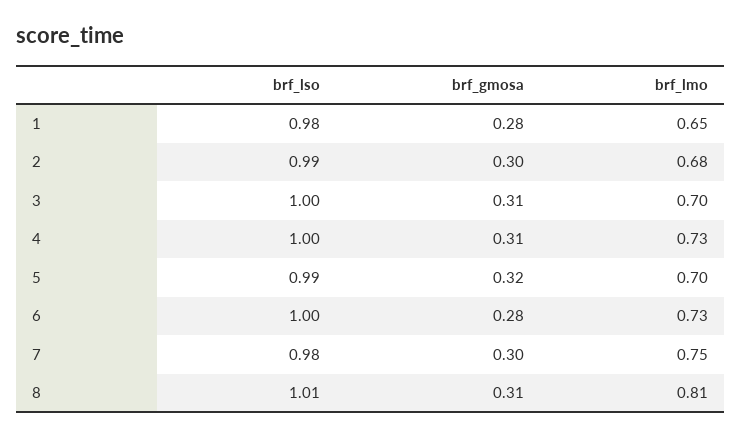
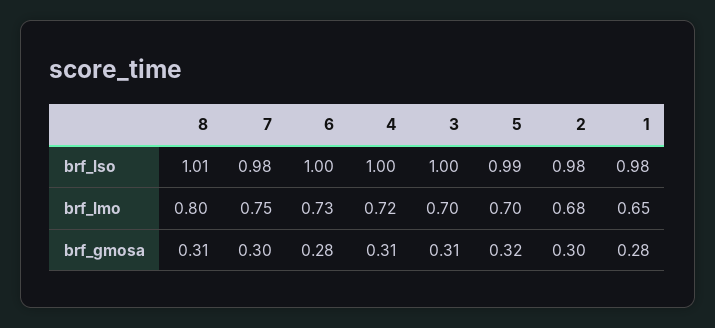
  {
    "brf_lso": {
      "1": 0.98,
-     "2": 0.99,
+     "2": 0.98,
      "3": 1,
      "4": 1,
      "5": 0.99,
      "6": 1,
      "7": 0.98,
      "8": 1.01
    },
    "brf_gmosa": {
      "1": 0.28,
      "2": 0.3,
      "3": 0.31,
      "4": 0.31,
      "5": 0.32,
      "6": 0.28,
      "7": 0.3,
      "8": 0.31
    },
    "brf_lmo": {
      "1": 0.65,
      "2": 0.68,
      "3": 0.7,
-     "4": 0.73,
+     "4": 0.72,
      "5": 0.7,
      "6": 0.73,
      "7": 0.75,
-     "8": 0.81
+     "8": 0.8
    }
  }

